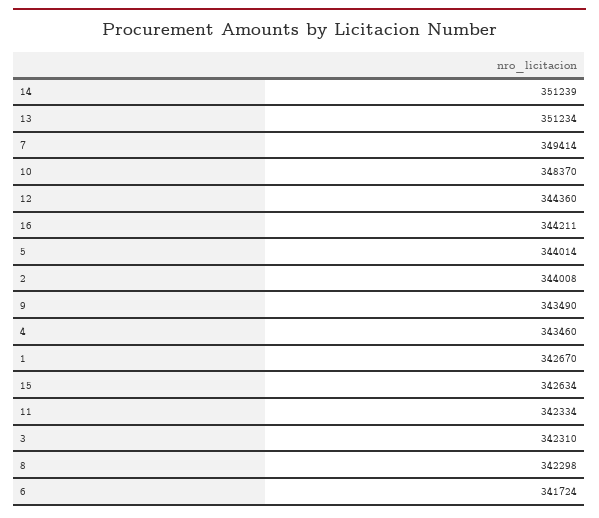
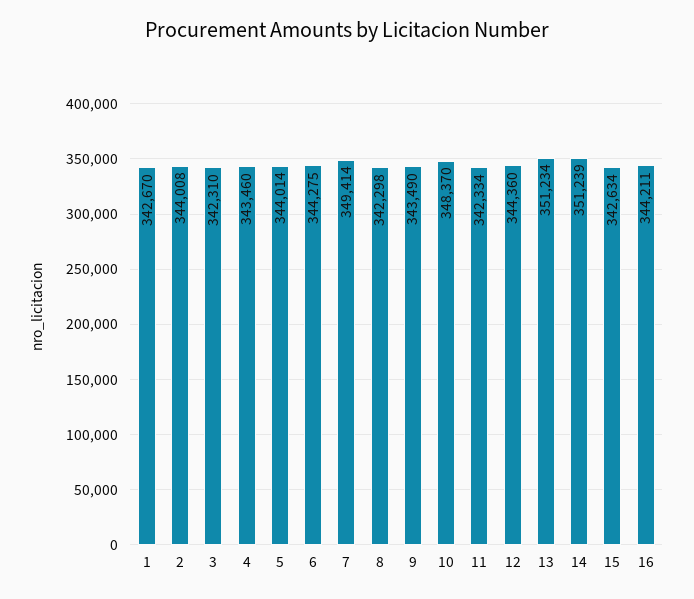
  {
    "14": 351239,
    "13": 351234,
    "7": 349414,
    "10": 348370,
    "12": 344360,
    "16": 344211,
    "5": 344014,
    "2": 344008,
    "9": 343490,
    "4": 343460,
    "1": 342670,
    "15": 342634,
    "11": 342334,
    "3": 342310,
    "8": 342298,
-   "6": 341724
+   "6": 344275
  }

